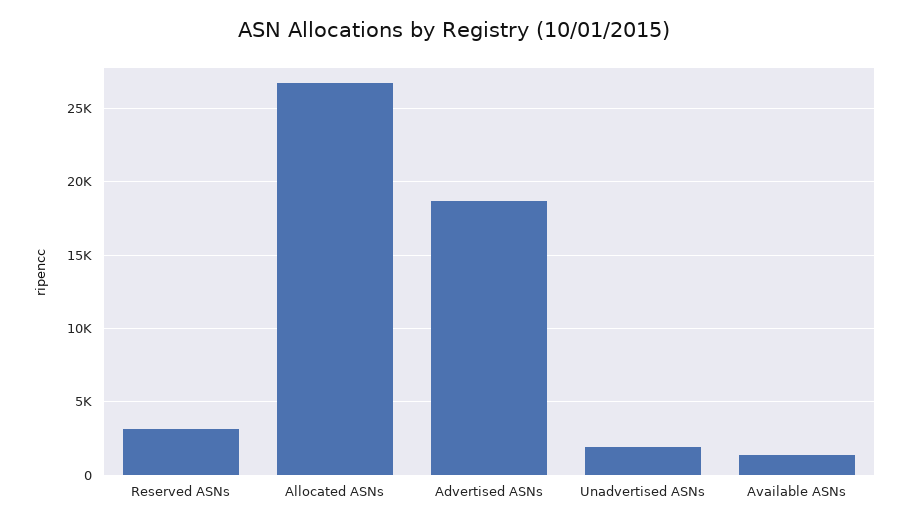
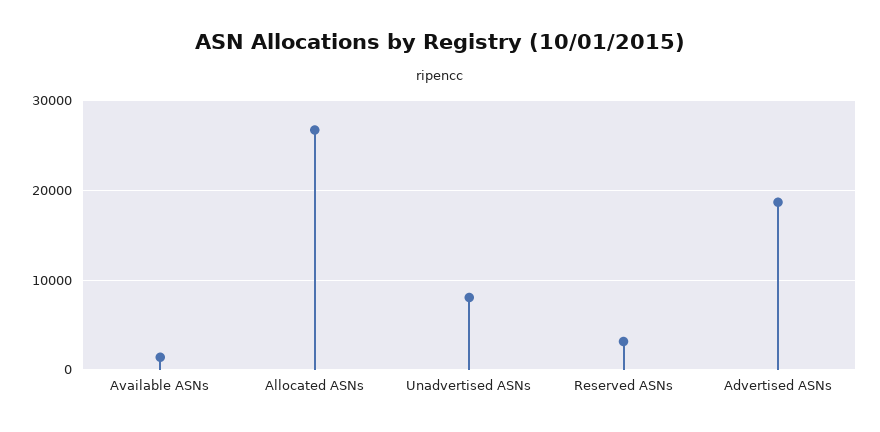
  {
    "Reserved ASNs": 3000,
    "Allocated ASNs": 26500,
    "Advertised ASNs": 18500,
-   "Unadvertised ASNs": 2000,
+   "Unadvertised ASNs": 8000,
    "Available ASNs": 1500
  }

